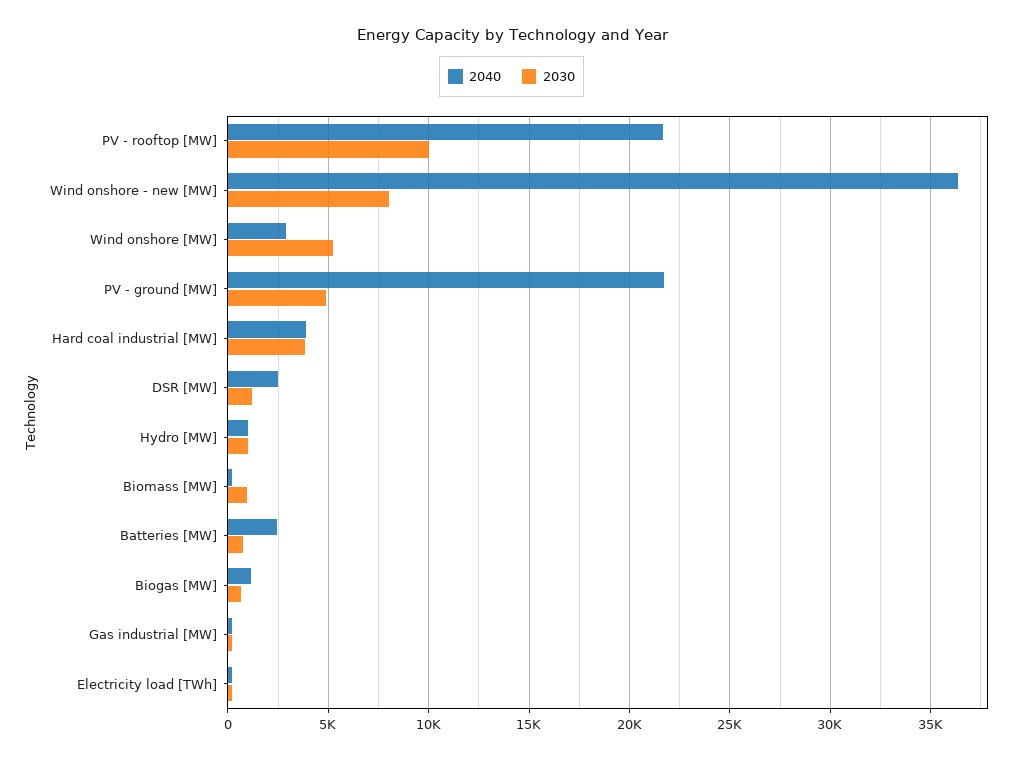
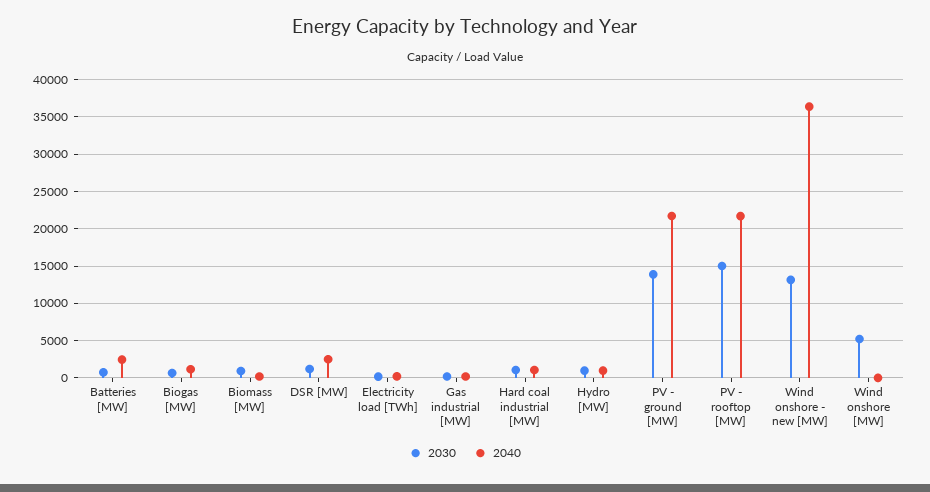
  {
    "2040": {
      "PV - rooftop [MW]": 21500,
      "Wind onshore - new [MW]": 36500,
-     "Wind onshore [MW]": 3000,
+     "Wind onshore [MW]": 0,
      "PV - ground [MW]": 21500,
-     "Hard coal industrial [MW]": 4000,
+     "Hard coal industrial [MW]": 1000,
      "DSR [MW]": 2500,
      "Hydro [MW]": 1000,
      "Biomass [MW]": 0,
      "Batteries [MW]": 2500,
      "Biogas [MW]": 1000,
      "Gas industrial [MW]": 0,
      "Electricity load [TWh]": 0
    },
    "2030": {
-     "PV - rooftop [MW]": 10000,
+     "PV - rooftop [MW]": 15000,
-     "Wind onshore - new [MW]": 8000,
+     "Wind onshore - new [MW]": 13000,
      "Wind onshore [MW]": 5000,
-     "PV - ground [MW]": 5000,
+     "PV - ground [MW]": 14000,
-     "Hard coal industrial [MW]": 4000,
+     "Hard coal industrial [MW]": 1000,
      "DSR [MW]": 1000,
      "Hydro [MW]": 1000,
      "Biomass [MW]": 1000,
      "Batteries [MW]": 500,
      "Biogas [MW]": 500,
      "Gas industrial [MW]": 0,
      "Electricity load [TWh]": 0
    }
  }

